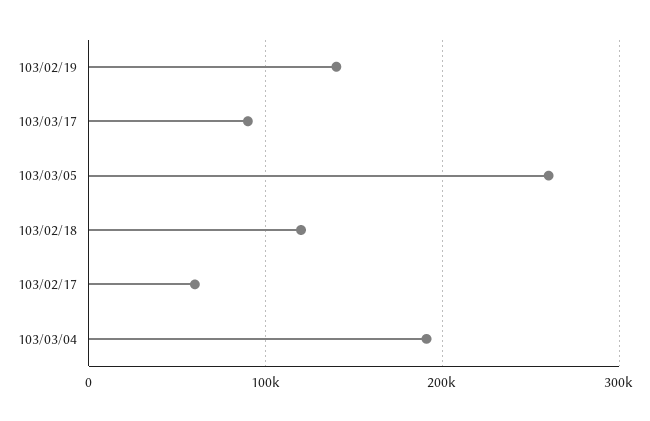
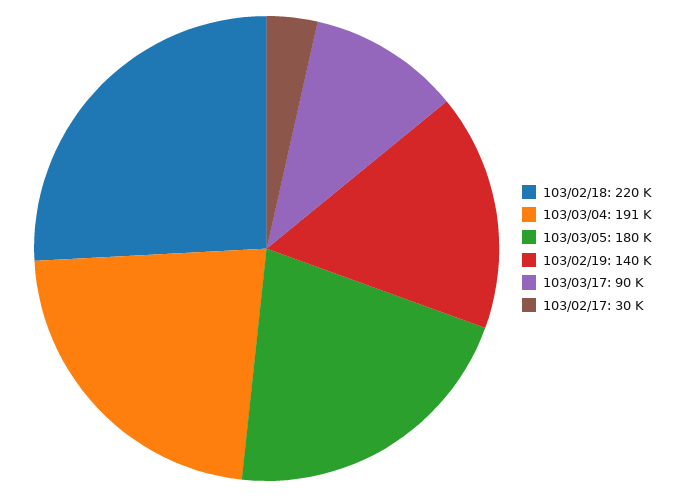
  {
    "103/02/19": 140000,
    "103/03/17": 90000,
-   "103/03/05": 260000,
+   "103/03/05": 180000,
-   "103/02/18": 120000,
+   "103/02/18": 220000,
-   "103/02/17": 60000,
+   "103/02/17": 30000,
    "103/03/04": 191000
  }

